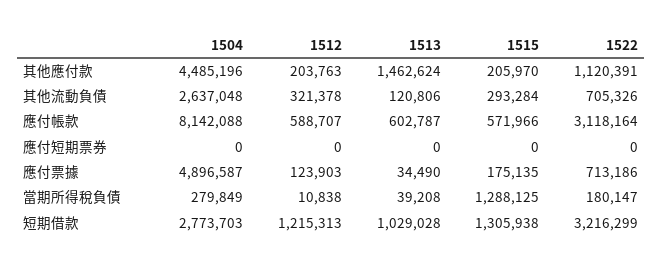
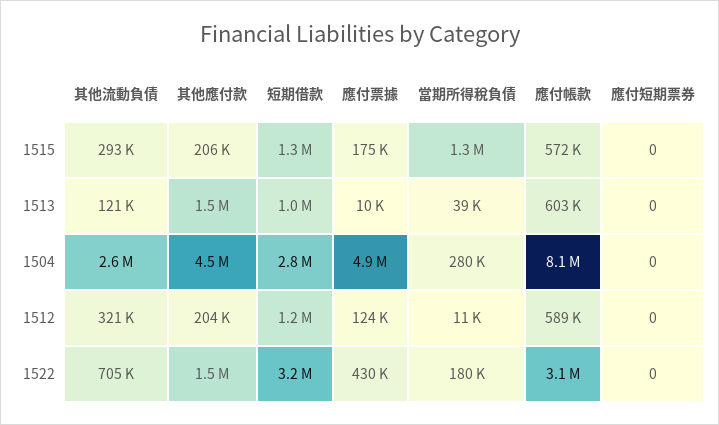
  {
    "1504": {
      "其他應付款": 4485196,
      "其他流動負債": 2637048,
      "應付帳款": 8142088,
      "應付短期票券": 0,
      "應付票據": 4896587,
      "當期所得稅負債": 279849,
      "短期借款": 2773703
    },
    "1512": {
      "其他應付款": 203763,
      "其他流動負債": 321378,
      "應付帳款": 588707,
      "應付短期票券": 0,
      "應付票據": 123903,
      "當期所得稅負債": 10838,
      "短期借款": 1215313
    },
    "1513": {
      "其他應付款": 1462624,
      "其他流動負債": 120806,
      "應付帳款": 602787,
      "應付短期票券": 0,
-     "應付票據": 34490,
+     "應付票據": 10000,
      "當期所得稅負債": 39208,
      "短期借款": 1029028
    },
    "1515": {
      "其他應付款": 205970,
      "其他流動負債": 293284,
      "應付帳款": 571966,
      "應付短期票券": 0,
      "應付票據": 175135,
      "當期所得稅負債": 1288125,
      "短期借款": 1305938
    },
    "1522": {
-     "其他應付款": 1120391,
+     "其他應付款": 1500000,
      "其他流動負債": 705326,
      "應付帳款": 3118164,
      "應付短期票券": 0,
-     "應付票據": 713186,
+     "應付票據": 430000,
      "當期所得稅負債": 180147,
      "短期借款": 3216299
    }
  }

